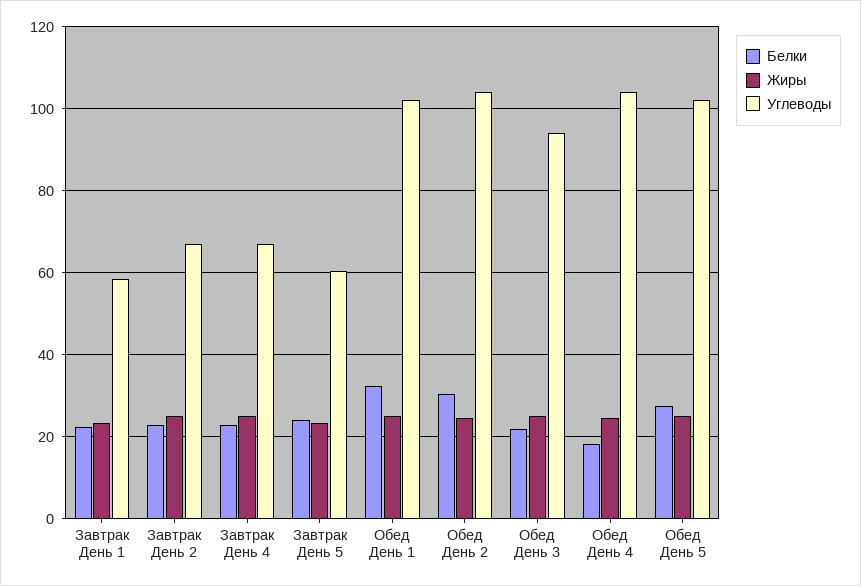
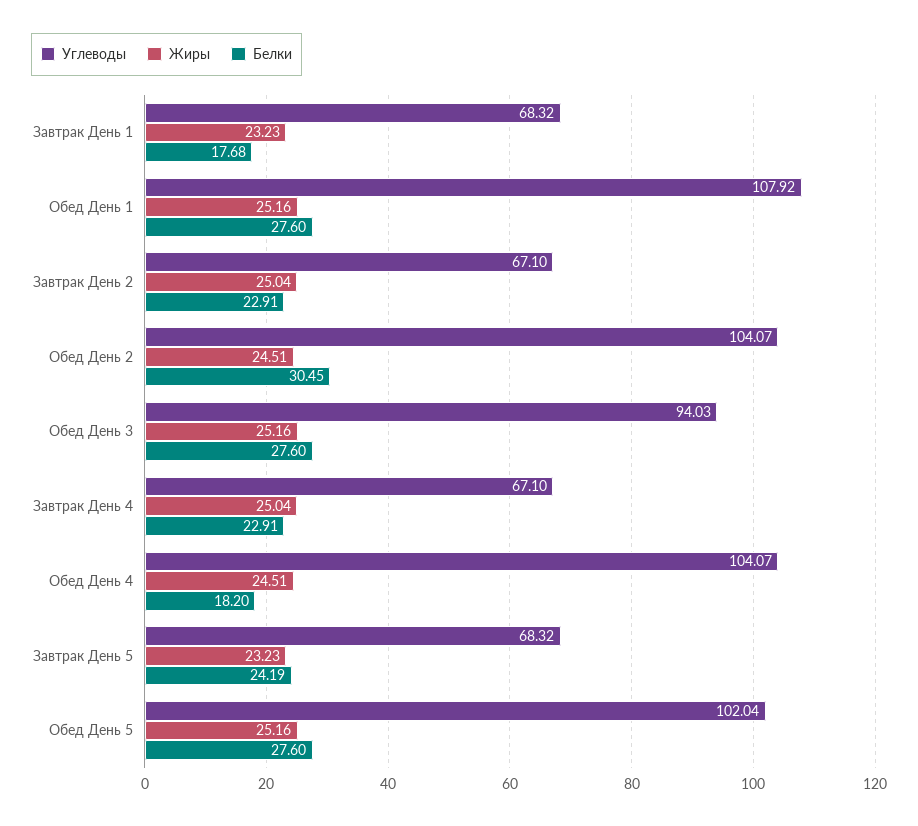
  {
    "Белки": {
-     "Завтрак День 1": 22,
+     "Завтрак День 1": 17.68,
      "Завтрак День 2": 22.91,
      "Завтрак День 4": 22.91,
      "Завтрак День 5": 24.19,
-     "Обед День 1": 32,
+     "Обед День 1": 27.6,
      "Обед День 2": 30.45,
-     "Обед День 3": 22,
+     "Обед День 3": 27.6,
      "Обед День 4": 18.2,
      "Обед День 5": 27.6
    },
    "Жиры": {
      "Завтрак День 1": 23.23,
      "Завтрак День 2": 25.04,
      "Завтрак День 4": 25.04,
      "Завтрак День 5": 23.23,
      "Обед День 1": 25.16,
      "Обед День 2": 24.51,
      "Обед День 3": 25.16,
      "Обед День 4": 24.51,
      "Обед День 5": 25.16
    },
    "Углеводы": {
-     "Завтрак День 1": 58,
+     "Завтрак День 1": 68.32,
      "Завтрак День 2": 67.1,
      "Завтрак День 4": 67.1,
-     "Завтрак День 5": 60,
+     "Завтрак День 5": 68.32,
-     "Обед День 1": 102,
+     "Обед День 1": 107.92,
      "Обед День 2": 104.07,
      "Обед День 3": 94.03,
      "Обед День 4": 104.07,
      "Обед День 5": 102.04
    }
  }

